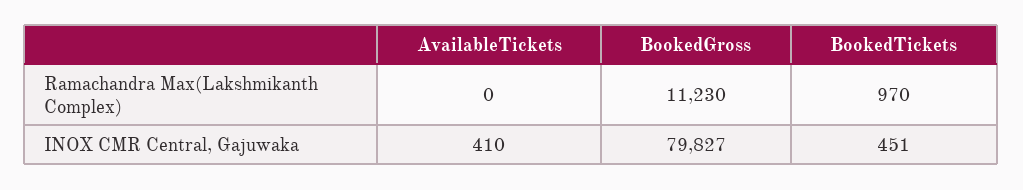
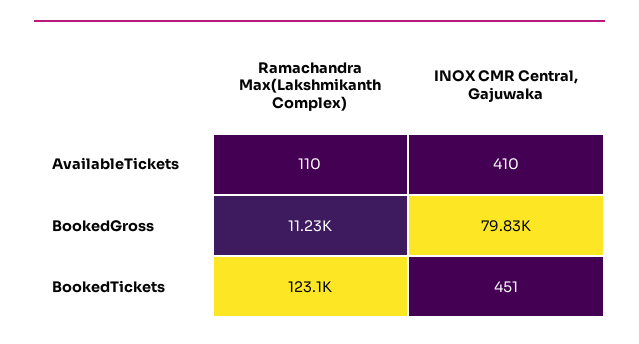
  {
    "AvailableTickets": {
-     "Ramachandra Max(Lakshmikanth Complex)": 0,
+     "Ramachandra Max(Lakshmikanth Complex)": 110,
      "INOX CMR Central, Gajuwaka": 410
    },
    "BookedGross": {
      "Ramachandra Max(Lakshmikanth Complex)": 11230,
      "INOX CMR Central, Gajuwaka": 79827
    },
    "BookedTickets": {
-     "Ramachandra Max(Lakshmikanth Complex)": 970,
+     "Ramachandra Max(Lakshmikanth Complex)": 123100,
      "INOX CMR Central, Gajuwaka": 451
    }
  }

